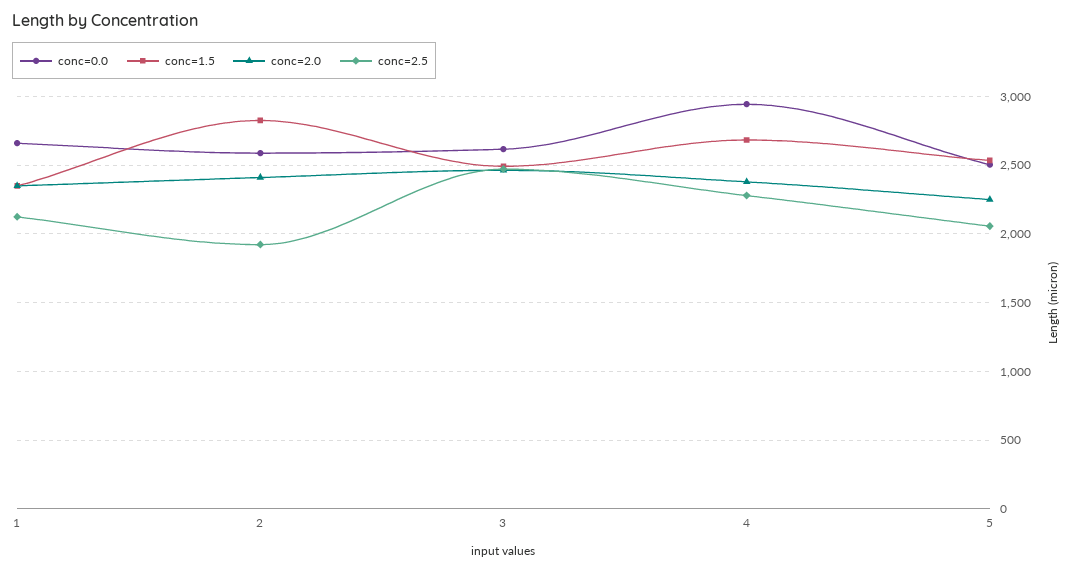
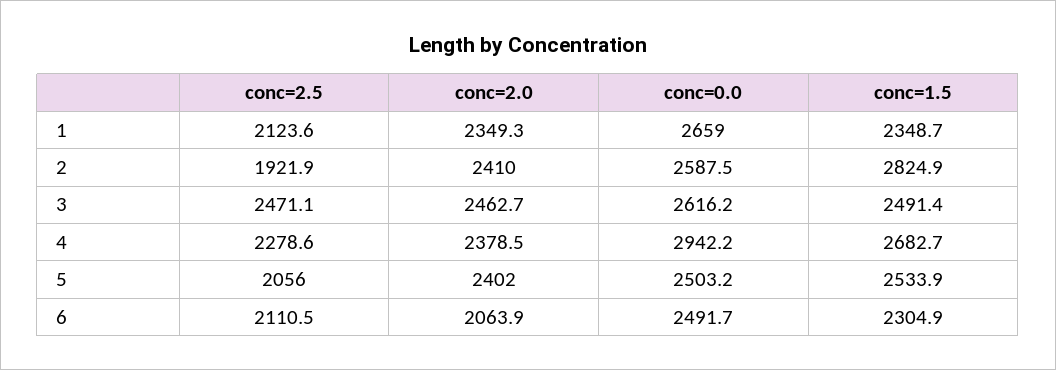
  {
    "conc=0.0": {
      "1": 2659,
      "2": 2587.5,
      "3": 2616.2,
      "4": 2942.2,
-     "5": 2503.2
+     "5": 2503.2,
+     "6": 2491.7
    },
    "conc=1.5": {
      "1": 2348.7,
      "2": 2824.9,
      "3": 2491.4,
      "4": 2682.7,
-     "5": 2533.9
+     "5": 2533.9,
+     "6": 2304.9
    },
    "conc=2.0": {
      "1": 2349.3,
      "2": 2410,
      "3": 2462.7,
      "4": 2378.5,
-     "5": 2250
+     "5": 2402,
+     "6": 2063.9
    },
    "conc=2.5": {
      "1": 2123.6,
      "2": 1921.9,
      "3": 2471.1,
      "4": 2278.6,
-     "5": 2056
+     "5": 2056,
+     "6": 2110.5
    }
  }

